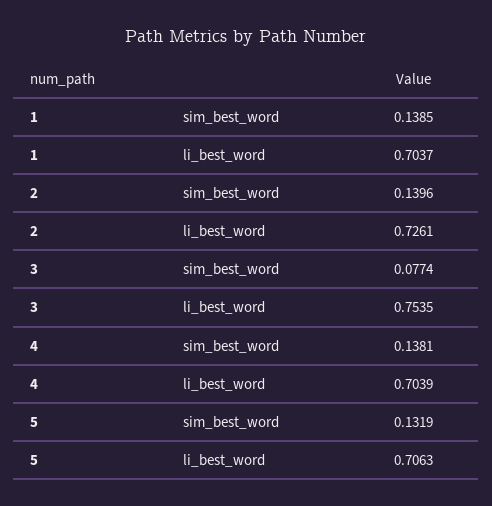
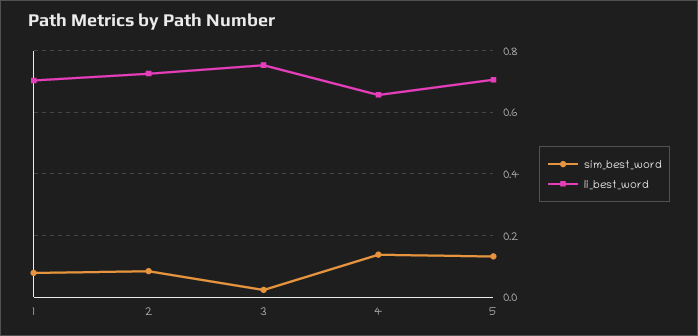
  {
    "sim_best_word": {
-     "1": 0.1385,
+     "1": 0.08,
-     "2": 0.1396,
+     "2": 0.08,
-     "3": 0.0774,
+     "3": 0.02,
      "4": 0.1381,
      "5": 0.1319
    },
    "li_best_word": {
      "1": 0.7037,
      "2": 0.7261,
      "3": 0.7535,
-     "4": 0.7039,
+     "4": 0.66,
      "5": 0.7063
    }
  }

